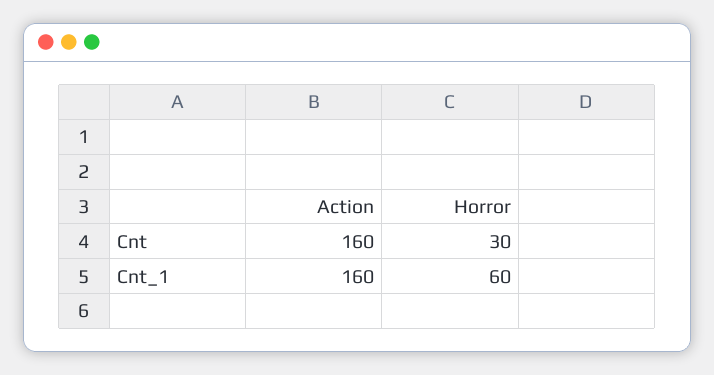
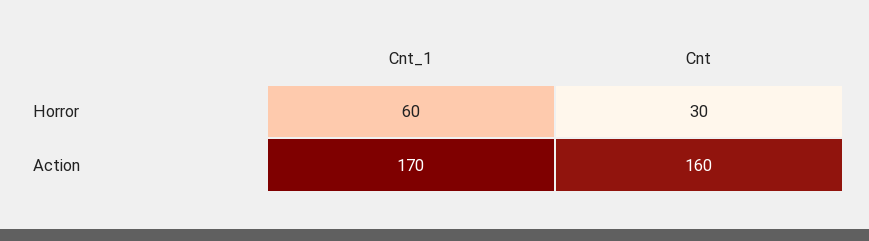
  {
    "Action": {
      "Cnt": 160,
-     "Cnt_1": 160
+     "Cnt_1": 170
    },
    "Horror": {
      "Cnt": 30,
      "Cnt_1": 60
    }
  }

